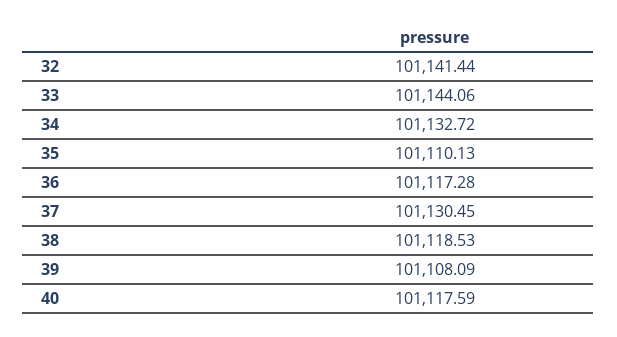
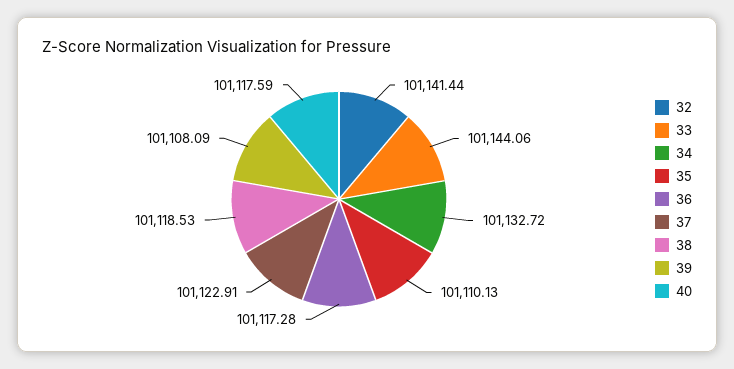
  {
    "32": 101141.44,
    "33": 101144.06,
    "34": 101132.72,
    "35": 101110.13,
    "36": 101117.28,
-   "37": 101130.45,
+   "37": 101122.91,
    "38": 101118.53,
    "39": 101108.09,
    "40": 101117.59
  }

